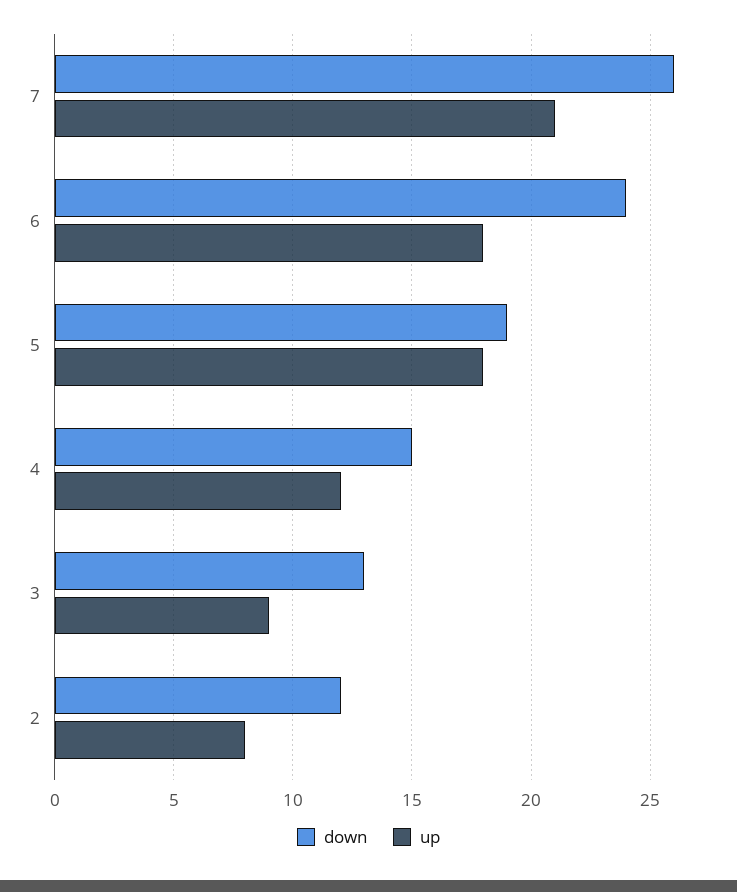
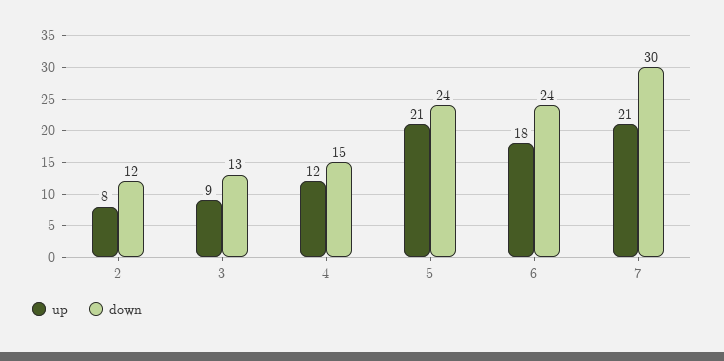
  {
    "down": {
-     "7": 26,
+     "7": 30,
      "6": 24,
-     "5": 19,
+     "5": 24,
      "4": 15,
      "3": 13,
      "2": 12
    },
    "up": {
      "7": 21,
      "6": 18,
-     "5": 18,
+     "5": 21,
      "4": 12,
      "3": 9,
      "2": 8
    }
  }

